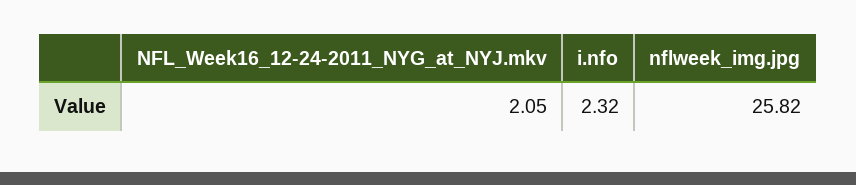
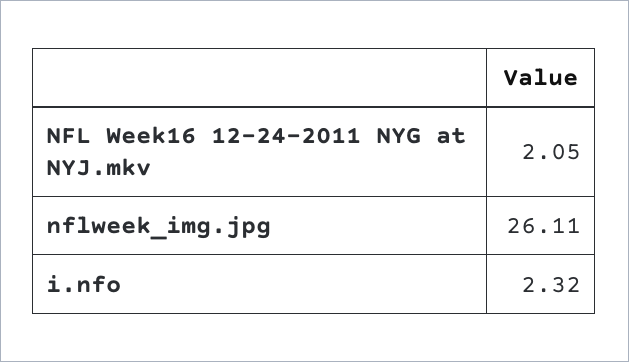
  {
    "NFL_Week16_12-24-2011_NYG_at_NYJ.mkv": 2.05,
    "i.nfo": 2.32,
-   "nflweek_img.jpg": 25.82
+   "nflweek_img.jpg": 26.11
  }

